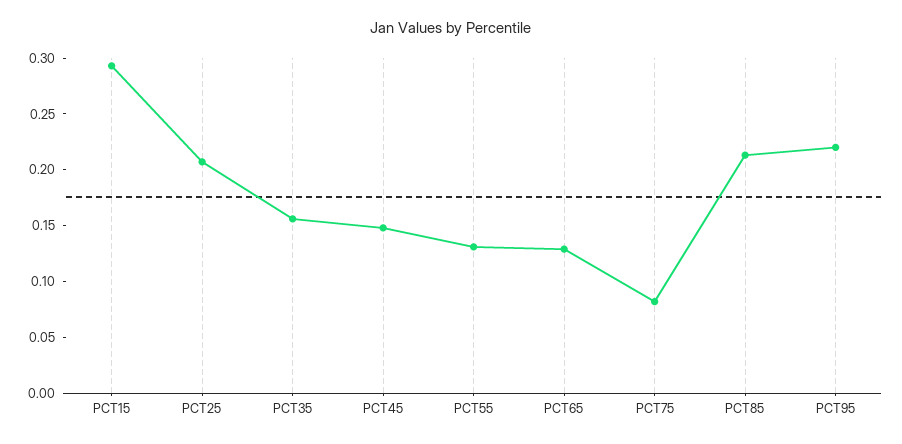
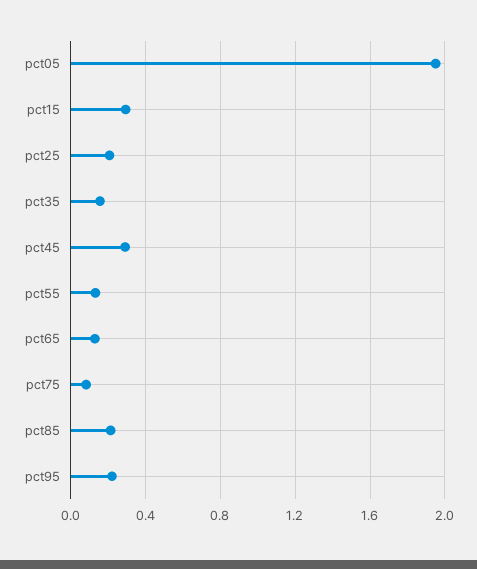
  {
    "PCT15": 0.29,
    "PCT25": 0.21,
    "PCT35": 0.16,
-   "PCT45": 0.15,
+   "PCT45": 0.3,
    "PCT55": 0.13,
    "PCT65": 0.13,
    "PCT75": 0.08,
    "PCT85": 0.21,
-   "PCT95": 0.22
+   "PCT95": 0.22,
+   "pct05": 1.95
  }

